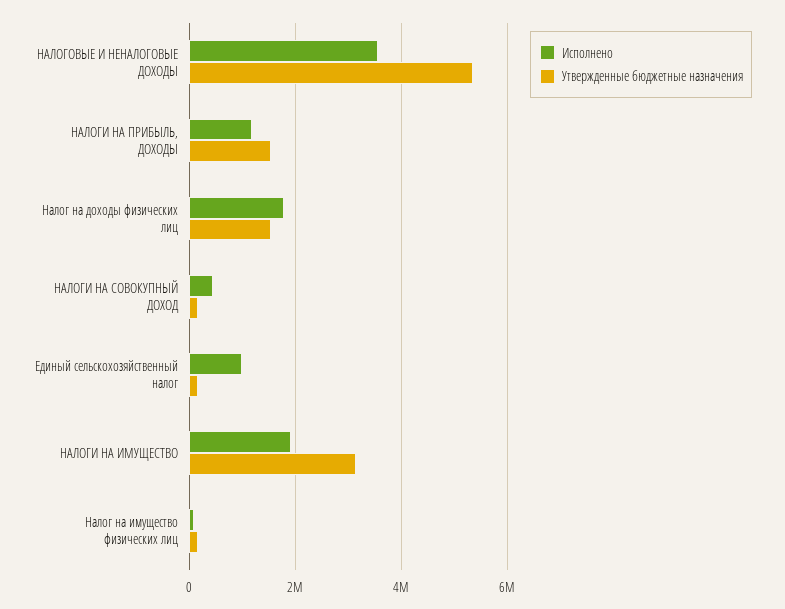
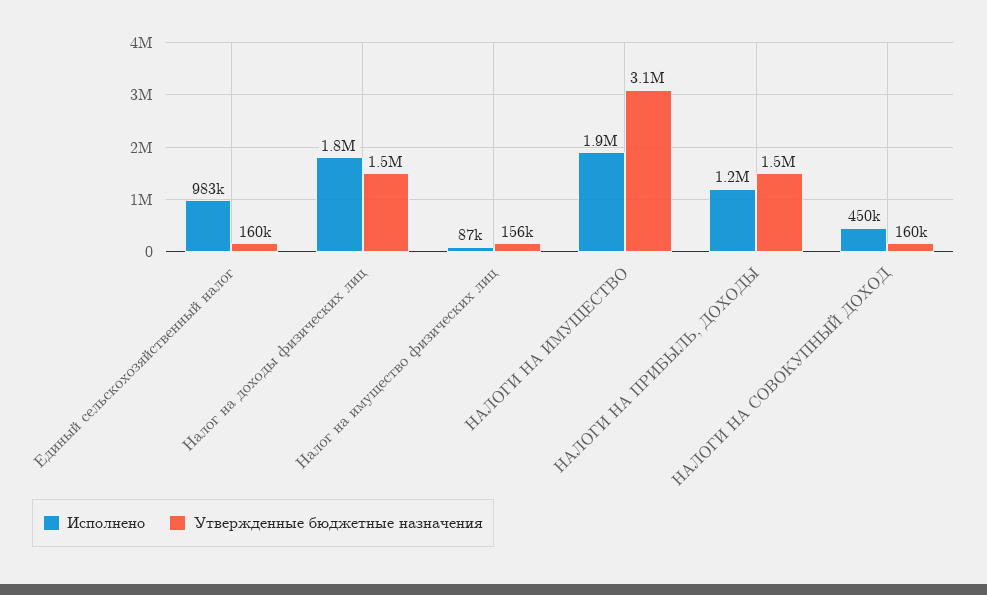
  {
    "Исполнено": {
-     "НАЛОГОВЫЕ И НЕНАЛОГОВЫЕ ДОХОДЫ": 3600000,
      "НАЛОГИ НА ПРИБЫЛЬ, ДОХОДЫ": 1200000,
      "Налог на доходы физических лиц": 1800000,
      "НАЛОГИ НА СОВОКУПНЫЙ ДОХОД": 450000,
      "Единый сельскохозяйственный налог": 983000,
      "НАЛОГИ НА ИМУЩЕСТВО": 1900000,
      "Налог на имущество физических лиц": 87000
    },
    "Утвержденные бюджетные назначения": {
-     "НАЛОГОВЫЕ И НЕНАЛОГОВЫЕ ДОХОДЫ": 5400000,
      "НАЛОГИ НА ПРИБЫЛЬ, ДОХОДЫ": 1500000,
      "Налог на доходы физических лиц": 1500000,
      "НАЛОГИ НА СОВОКУПНЫЙ ДОХОД": 160000,
      "Единый сельскохозяйственный налог": 160000,
      "НАЛОГИ НА ИМУЩЕСТВО": 3100000,
      "Налог на имущество физических лиц": 156000
    }
  }

